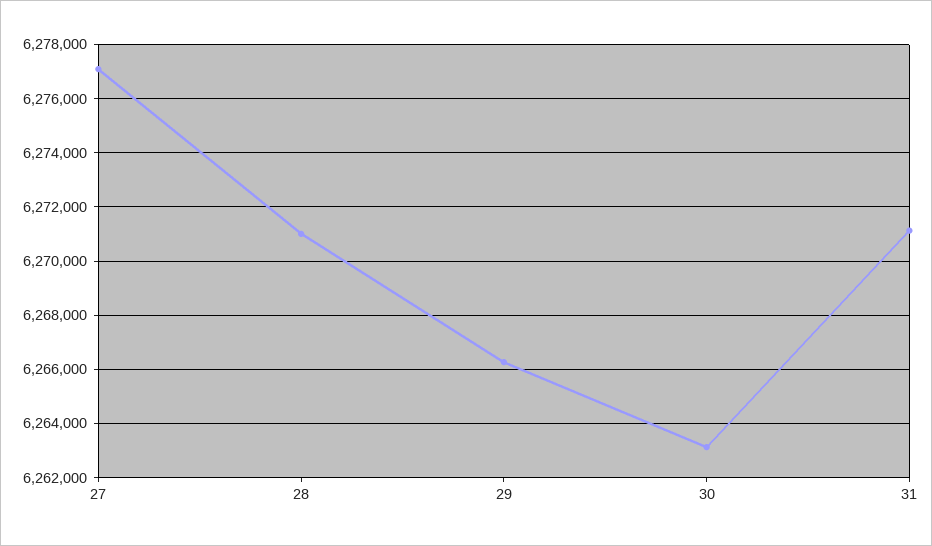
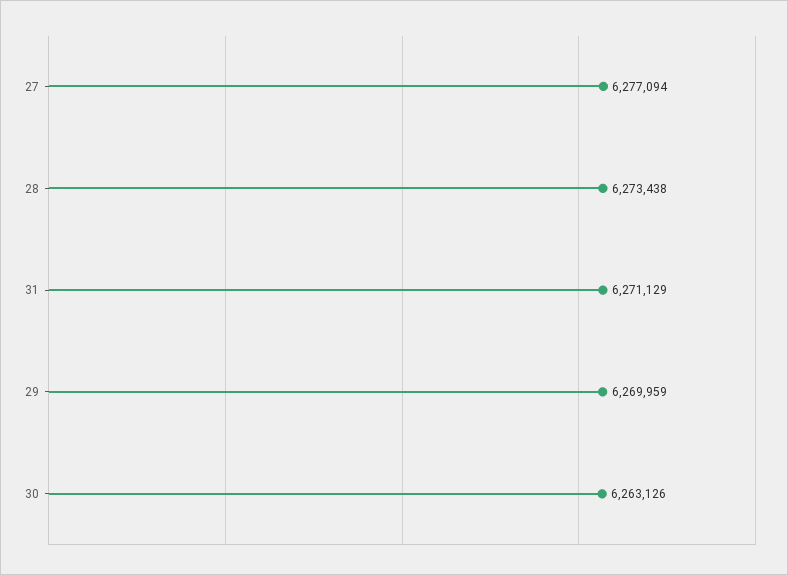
  {
    "27": 6277094,
-   "28": 6271000,
+   "28": 6273438,
-   "29": 6266250,
+   "29": 6269959,
    "30": 6263126,
    "31": 6271129
  }

